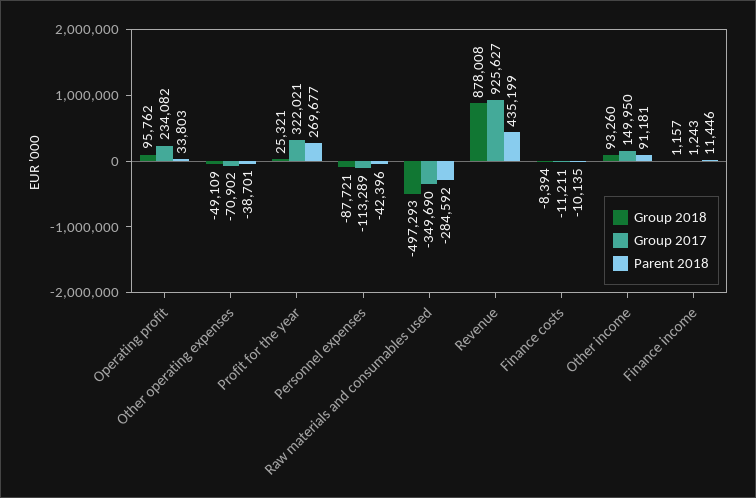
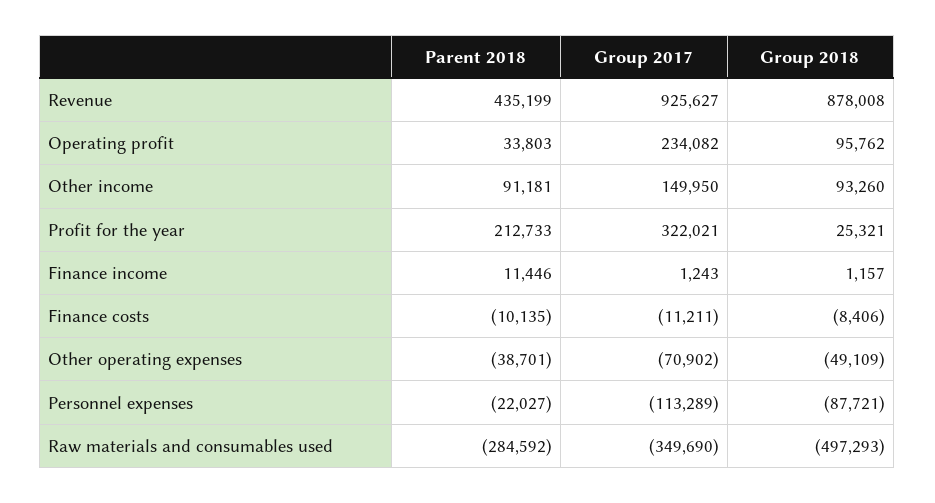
  {
    "Group 2018": {
      "Operating profit": 95762,
      "Other operating expenses": -49109,
      "Profit for the year": 25321,
      "Personnel expenses": -87721,
      "Raw materials and consumables used": -497293,
      "Revenue": 878008,
-     "Finance costs": -8394,
+     "Finance costs": -8406,
      "Other income": 93260,
      "Finance income": 1157
    },
    "Group 2017": {
      "Operating profit": 234082,
      "Other operating expenses": -70902,
      "Profit for the year": 322021,
      "Personnel expenses": -113289,
      "Raw materials and consumables used": -349690,
      "Revenue": 925627,
      "Finance costs": -11211,
      "Other income": 149950,
      "Finance income": 1243
    },
    "Parent 2018": {
      "Operating profit": 33803,
      "Other operating expenses": -38701,
-     "Profit for the year": 269677,
+     "Profit for the year": 212733,
-     "Personnel expenses": -42396,
+     "Personnel expenses": -22027,
      "Raw materials and consumables used": -284592,
      "Revenue": 435199,
      "Finance costs": -10135,
      "Other income": 91181,
      "Finance income": 11446
    }
  }

